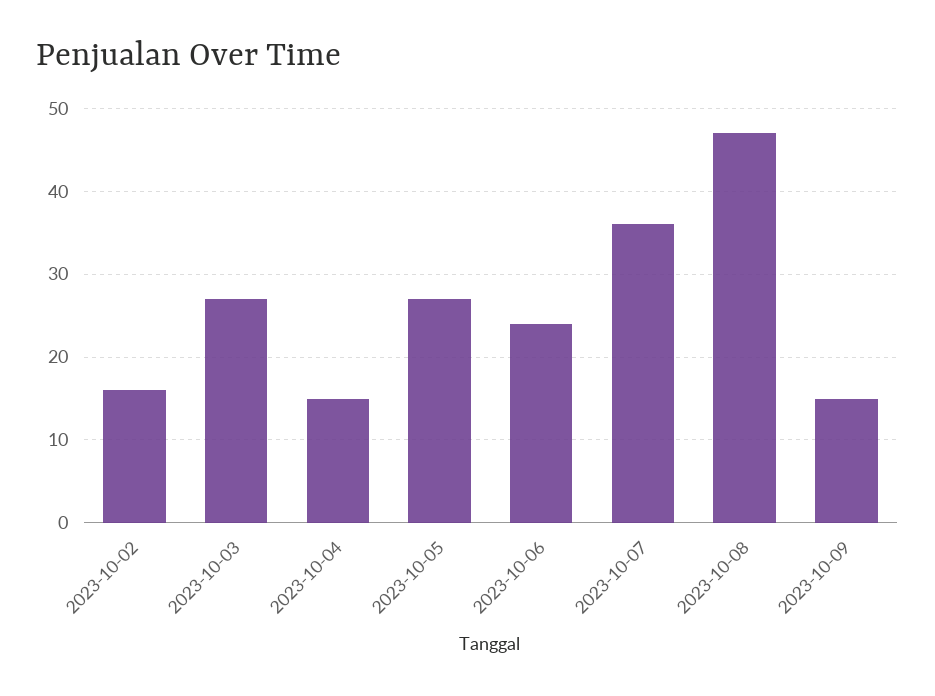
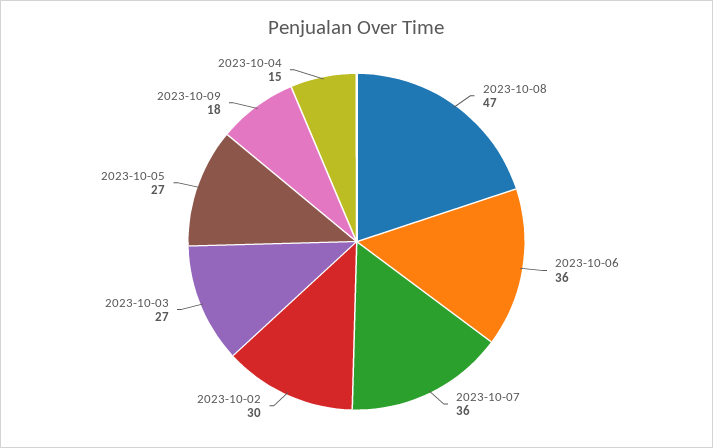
  {
-   "2023-10-02": 16,
+   "2023-10-02": 30,
    "2023-10-03": 27,
    "2023-10-04": 15,
    "2023-10-05": 27,
-   "2023-10-06": 24,
+   "2023-10-06": 36,
    "2023-10-07": 36,
    "2023-10-08": 47,
-   "2023-10-09": 15
+   "2023-10-09": 18
  }

